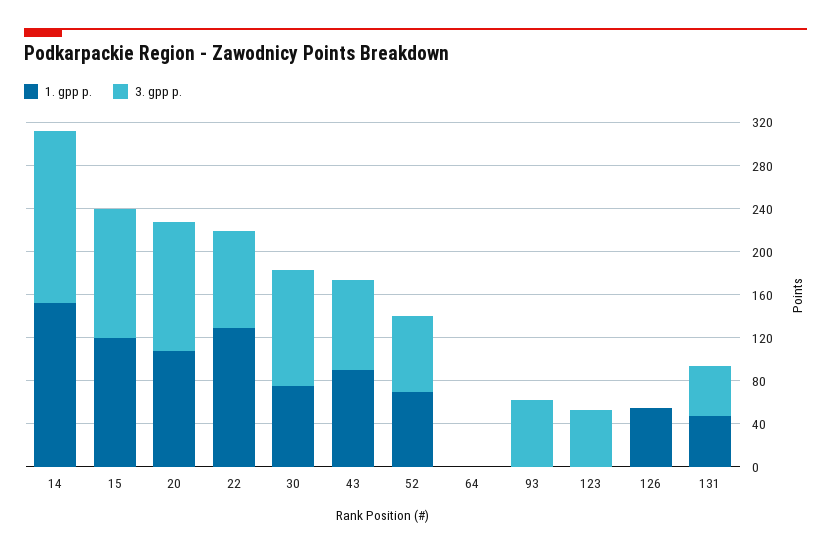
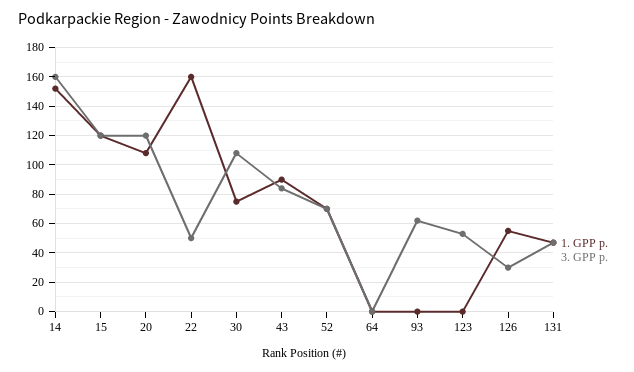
  {
    "1. gpp p.": {
      "14": 150,
      "15": 120,
      "20": 110,
-     "22": 130,
+     "22": 160,
      "30": 75,
      "43": 90,
      "52": 70,
      "64": 0,
      "93": 0,
      "123": 0,
      "126": 55,
      "131": 45
    },
    "3. gpp p.": {
      "14": 160,
      "15": 120,
      "20": 120,
-     "22": 90,
+     "22": 50,
      "30": 110,
      "43": 85,
      "52": 70,
      "64": 0,
      "93": 60,
      "123": 55,
-     "126": 0,
+     "126": 30,
      "131": 45
    }
  }

